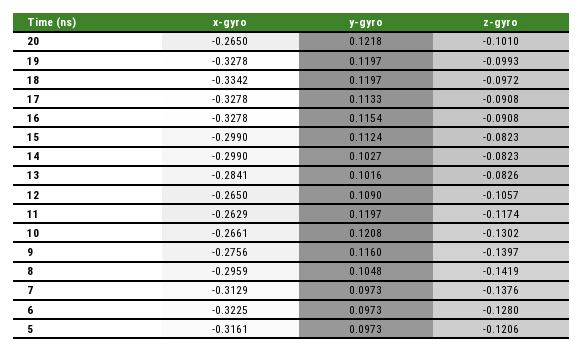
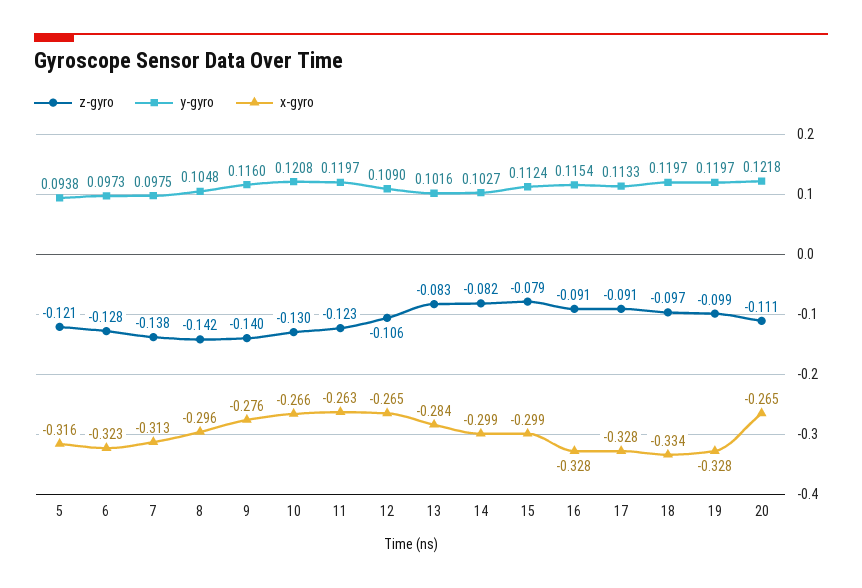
  {
    "x-gyro": {
      "20": -0.265,
      "19": -0.3278,
      "18": -0.3342,
      "17": -0.3278,
      "16": -0.3278,
      "15": -0.299,
      "14": -0.299,
      "13": -0.2841,
      "12": -0.265,
      "11": -0.2629,
      "10": -0.2661,
      "9": -0.2756,
      "8": -0.2959,
      "7": -0.3129,
      "6": -0.3225,
      "5": -0.3161
    },
    "y-gyro": {
      "20": 0.1218,
      "19": 0.1197,
      "18": 0.1197,
      "17": 0.1133,
      "16": 0.1154,
      "15": 0.1124,
      "14": 0.1027,
      "13": 0.1016,
      "12": 0.109,
      "11": 0.1197,
      "10": 0.1208,
      "9": 0.116,
      "8": 0.1048,
-     "7": 0.0973,
+     "7": 0.0975,
      "6": 0.0973,
-     "5": 0.0973
+     "5": 0.0938
    },
    "z-gyro": {
-     "20": -0.101,
+     "20": -0.111,
      "19": -0.0993,
      "18": -0.0972,
      "17": -0.0908,
      "16": -0.0908,
-     "15": -0.0823,
+     "15": -0.079,
      "14": -0.0823,
      "13": -0.0826,
      "12": -0.1057,
-     "11": -0.1174,
+     "11": -0.123,
      "10": -0.1302,
      "9": -0.1397,
      "8": -0.1419,
      "7": -0.1376,
      "6": -0.128,
      "5": -0.1206
    }
  }

